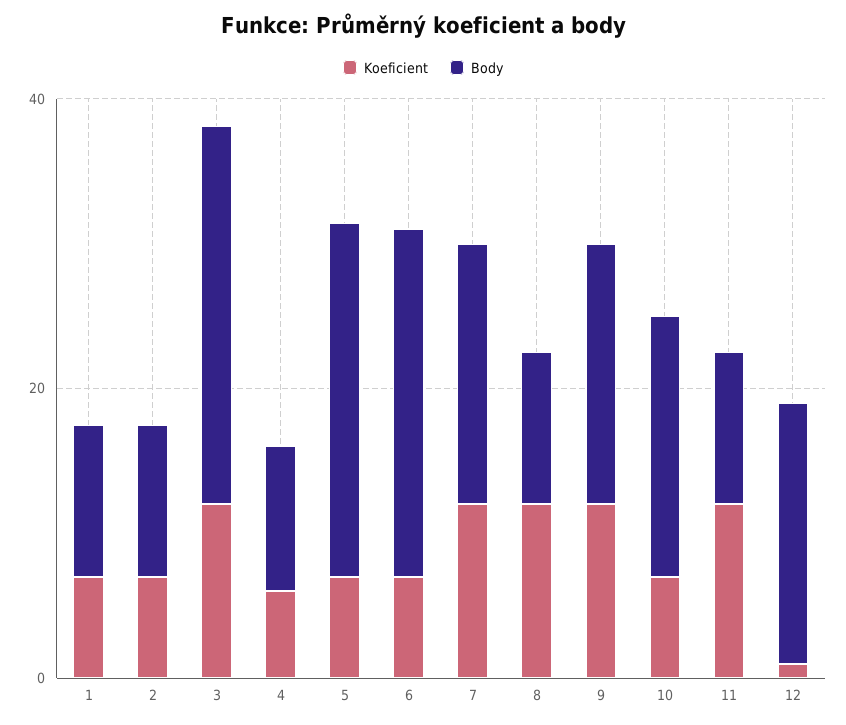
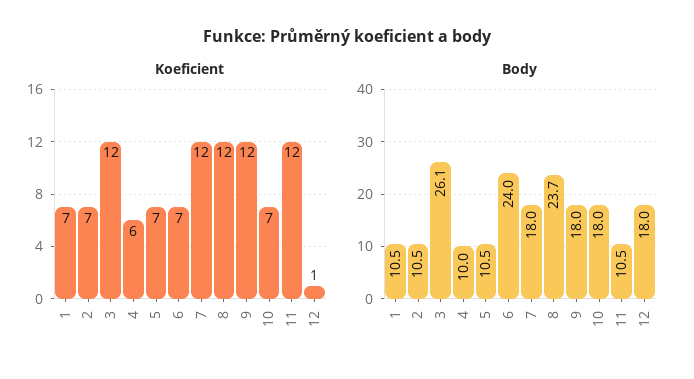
  {
    "Koeficient": {
      "1": 7,
      "2": 7,
      "3": 12,
      "4": 6,
      "5": 7,
      "6": 7,
      "7": 12,
      "8": 12,
      "9": 12,
      "10": 7,
      "11": 12,
      "12": 1
    },
    "Body": {
      "1": 10.5,
      "2": 10.5,
      "3": 26.1,
      "4": 10,
-     "5": 25,
+     "5": 10.5,
      "6": 24,
      "7": 18,
-     "8": 10,
+     "8": 23.7,
      "9": 18,
      "10": 18,
      "11": 10.5,
      "12": 18
    }
  }

